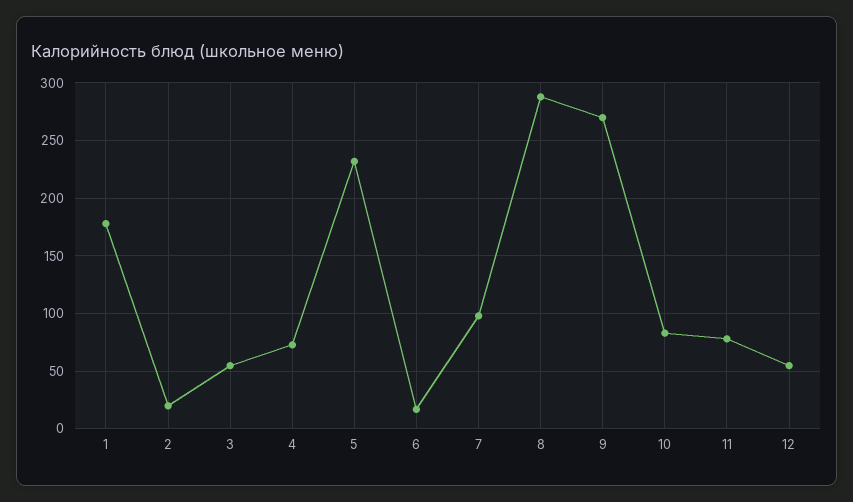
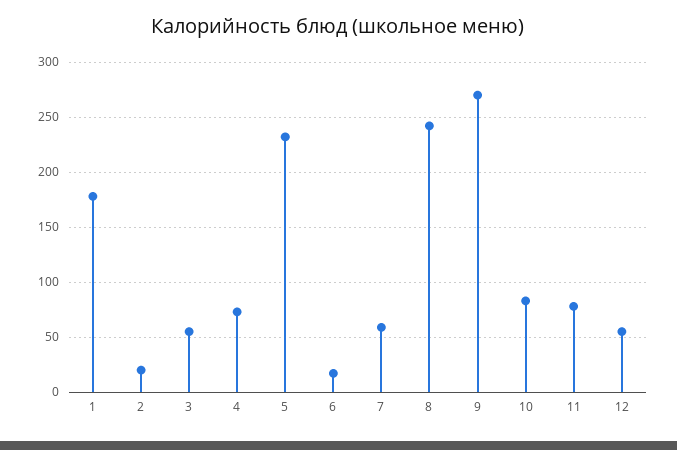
  {
    "1": 180,
    "2": 20,
    "3": 60,
    "4": 70,
    "5": 230,
    "6": 20,
-   "7": 100,
+   "7": 60,
-   "8": 290,
+   "8": 240,
    "9": 270,
    "10": 80,
    "11": 80,
    "12": 60
  }

